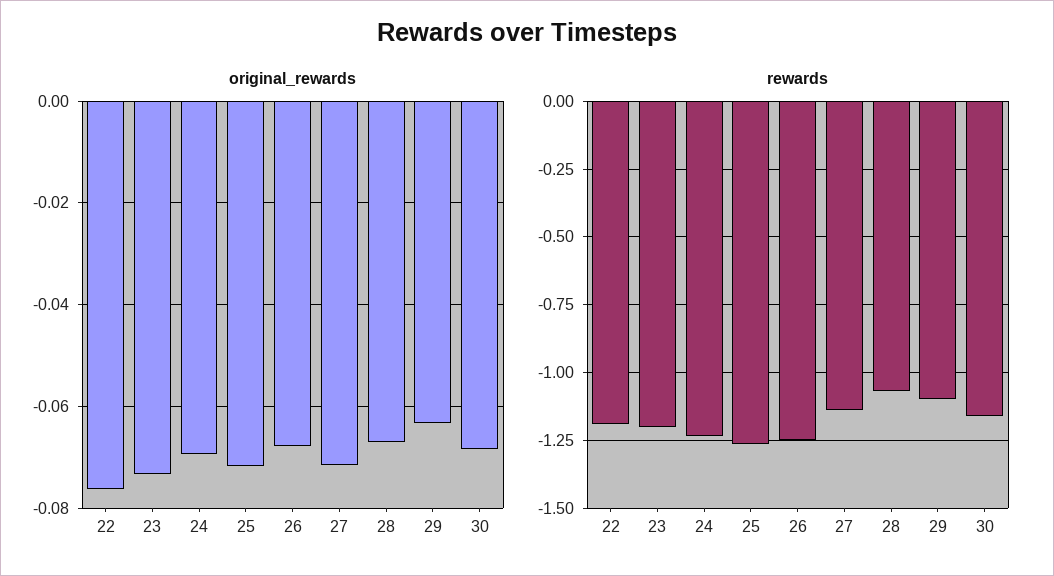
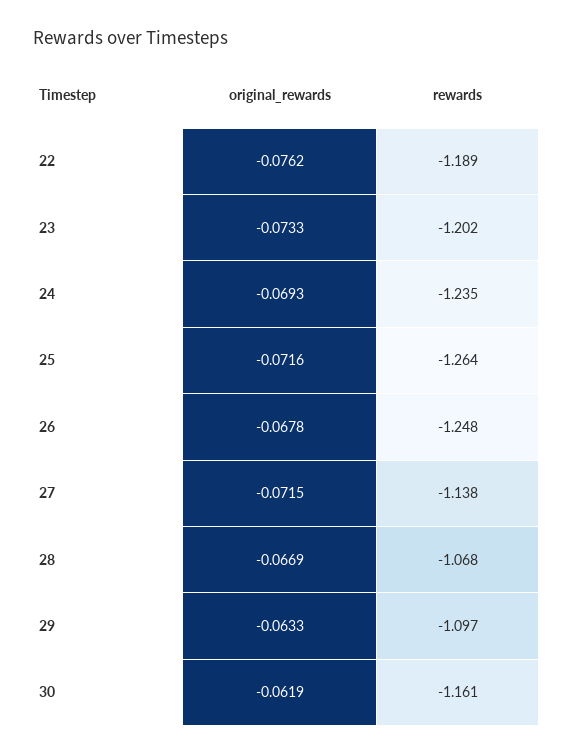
  {
    "original_rewards": {
      "22": -0.0762,
      "23": -0.0733,
      "24": -0.0693,
      "25": -0.0716,
      "26": -0.0678,
      "27": -0.0715,
      "28": -0.0669,
      "29": -0.0633,
-     "30": -0.068
+     "30": -0.0619
    },
    "rewards": {
      "22": -1.189,
      "23": -1.202,
      "24": -1.235,
      "25": -1.264,
      "26": -1.248,
      "27": -1.138,
      "28": -1.068,
      "29": -1.097,
      "30": -1.161
    }
  }

